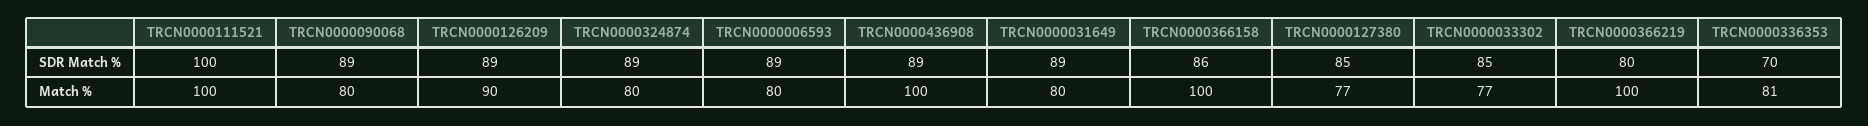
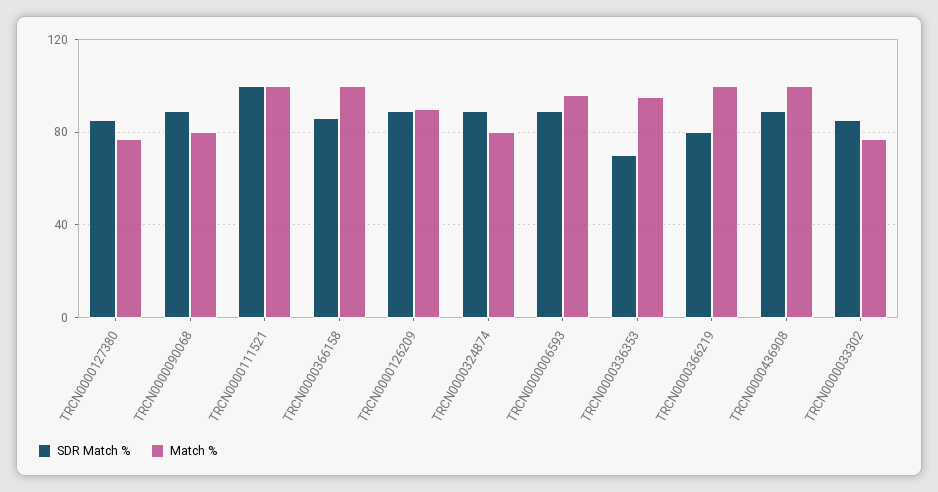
  {
    "SDR Match %": {
      "TRCN0000111521": 100,
      "TRCN0000090068": 89,
      "TRCN0000126209": 89,
      "TRCN0000324874": 89,
      "TRCN0000006593": 89,
      "TRCN0000436908": 89,
-     "TRCN0000031649": 89,
      "TRCN0000366158": 86,
      "TRCN0000127380": 85,
      "TRCN0000033302": 85,
      "TRCN0000366219": 80,
      "TRCN0000336353": 70
    },
    "Match %": {
      "TRCN0000111521": 100,
      "TRCN0000090068": 80,
      "TRCN0000126209": 90,
      "TRCN0000324874": 80,
-     "TRCN0000006593": 80,
+     "TRCN0000006593": 95,
      "TRCN0000436908": 100,
-     "TRCN0000031649": 80,
      "TRCN0000366158": 100,
      "TRCN0000127380": 77,
      "TRCN0000033302": 77,
      "TRCN0000366219": 100,
-     "TRCN0000336353": 81
+     "TRCN0000336353": 95
    }
  }

